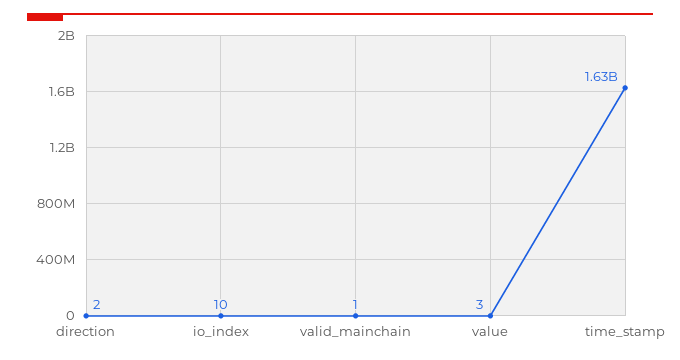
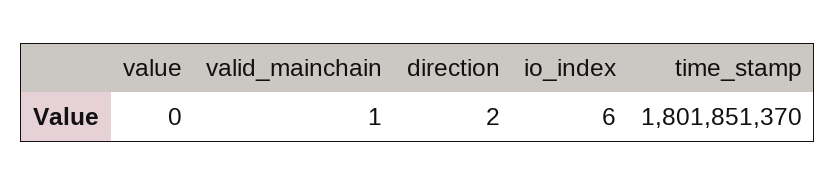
  {
    "direction": 2,
-   "io_index": 10,
+   "io_index": 6,
    "valid_mainchain": 1,
-   "value": 3,
+   "value": 0,
-   "time_stamp": 1630000000
+   "time_stamp": 1801851370
  }

